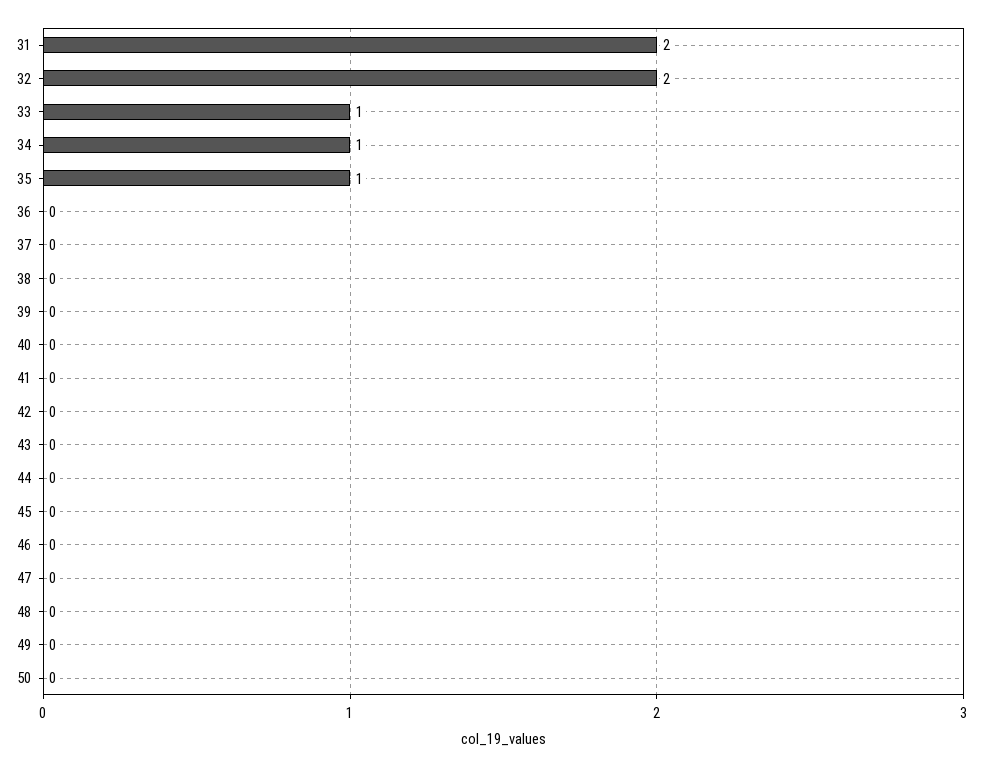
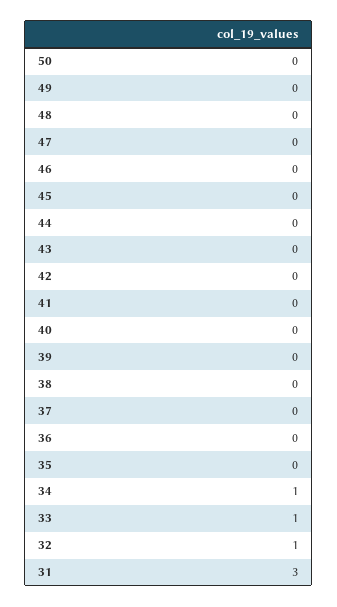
  {
-   "31": 2,
+   "31": 3,
-   "32": 2,
+   "32": 1,
    "33": 1,
    "34": 1,
-   "35": 1,
+   "35": 0,
    "36": 0,
    "37": 0,
    "38": 0,
    "39": 0,
    "40": 0,
    "41": 0,
    "42": 0,
    "43": 0,
    "44": 0,
    "45": 0,
    "46": 0,
    "47": 0,
    "48": 0,
    "49": 0,
    "50": 0
  }

